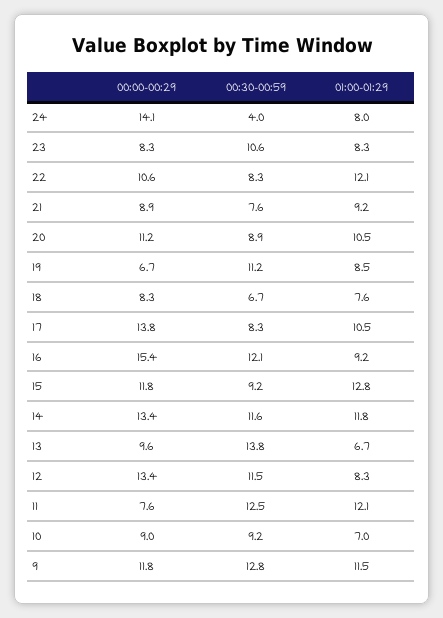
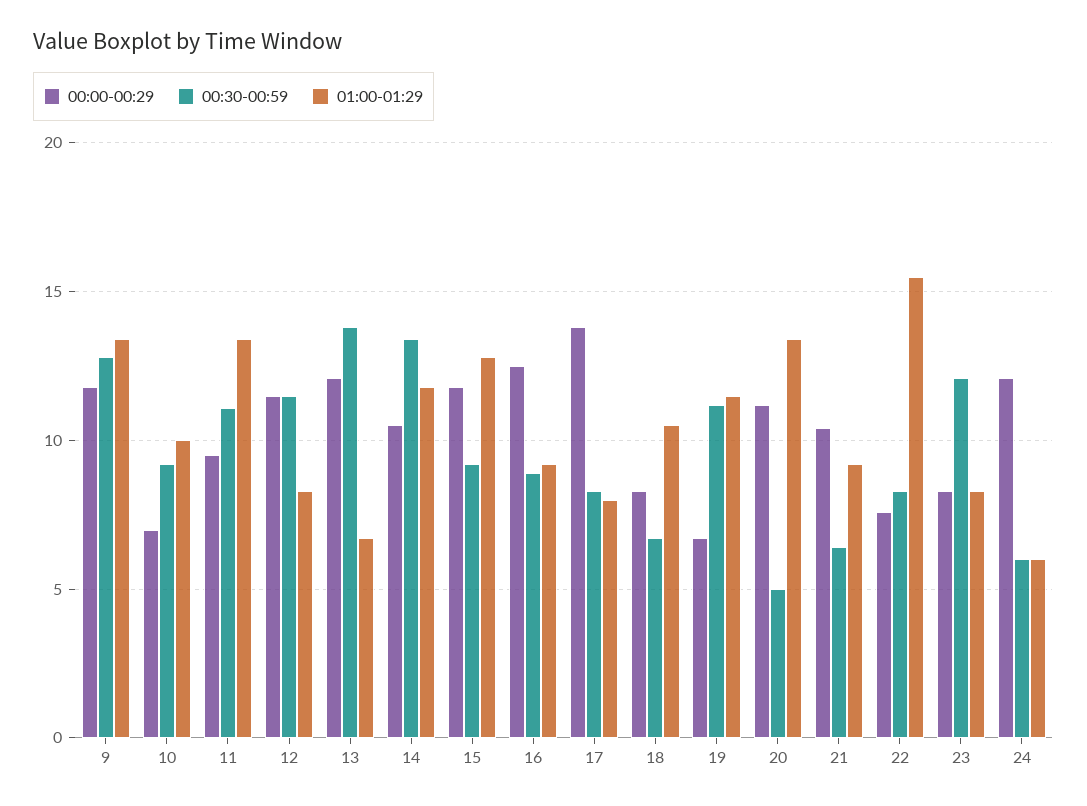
  {
    "00:00-00:29": {
-     "24": 14.1,
+     "24": 12,
      "23": 8.3,
-     "22": 10.6,
+     "22": 7.5,
-     "21": 8.9,
+     "21": 10.5,
      "20": 11.2,
      "19": 6.7,
      "18": 8.3,
      "17": 13.8,
-     "16": 15.4,
+     "16": 12.5,
      "15": 11.8,
-     "14": 13.4,
+     "14": 10.5,
-     "13": 9.6,
+     "13": 12,
-     "12": 13.4,
+     "12": 11.5,
-     "11": 7.6,
+     "11": 9.5,
-     "10": 9,
+     "10": 7,
      "9": 11.8
    },
    "00:30-00:59": {
-     "24": 4,
+     "24": 6,
-     "23": 10.6,
+     "23": 12,
      "22": 8.3,
-     "21": 7.6,
+     "21": 6.5,
-     "20": 8.9,
+     "20": 5,
      "19": 11.2,
      "18": 6.7,
      "17": 8.3,
-     "16": 12.1,
+     "16": 9,
      "15": 9.2,
-     "14": 11.6,
+     "14": 13.5,
      "13": 13.8,
      "12": 11.5,
-     "11": 12.5,
+     "11": 11,
      "10": 9.2,
      "9": 12.8
    },
    "01:00-01:29": {
-     "24": 8,
+     "24": 6,
      "23": 8.3,
-     "22": 12.1,
+     "22": 15.5,
      "21": 9.2,
-     "20": 10.5,
+     "20": 13.5,
-     "19": 8.5,
+     "19": 11.5,
-     "18": 7.6,
+     "18": 10.5,
-     "17": 10.5,
+     "17": 8,
      "16": 9.2,
      "15": 12.8,
      "14": 11.8,
      "13": 6.7,
      "12": 8.3,
-     "11": 12.1,
+     "11": 13.5,
-     "10": 7,
+     "10": 10,
-     "9": 11.5
+     "9": 13.5
    }
  }

